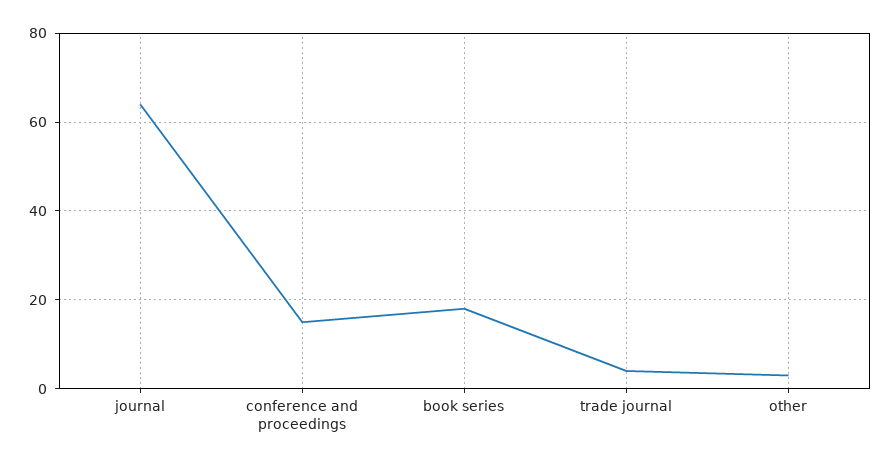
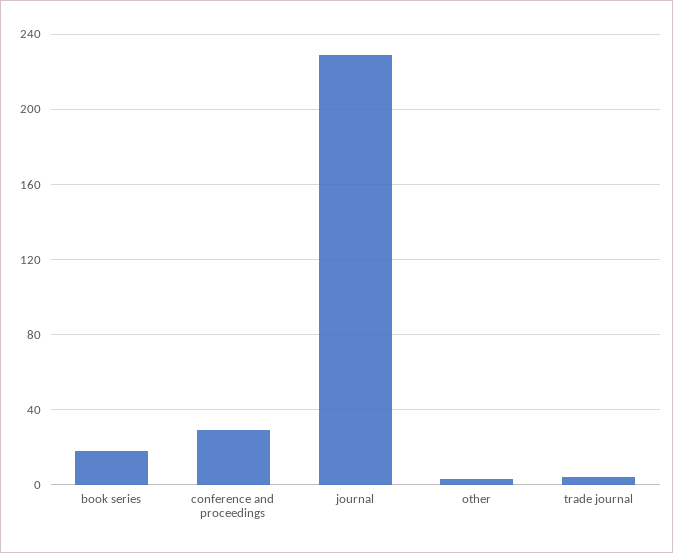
  {
-   "journal": 65,
+   "journal": 230,
-   "conference and proceedings": 15,
+   "conference and proceedings": 30,
    "book series": 20,
    "trade journal": 5,
    "other": 5
  }

